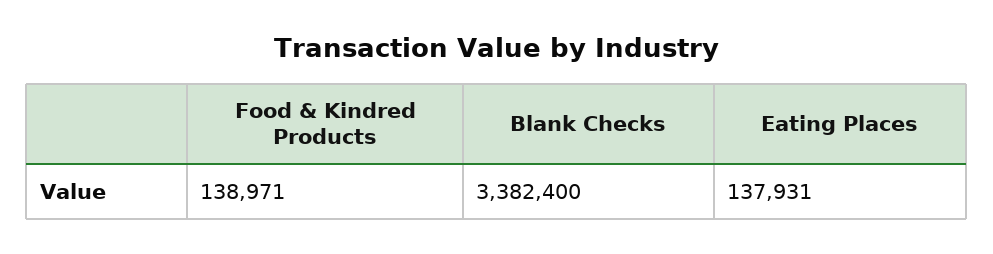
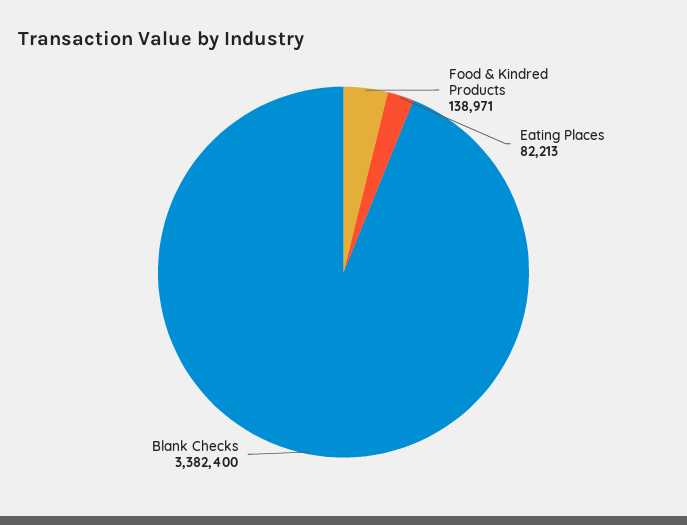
  {
    "Food & Kindred Products": 138971,
    "Blank Checks": 3382400,
-   "Eating Places": 137931
+   "Eating Places": 82213
  }

